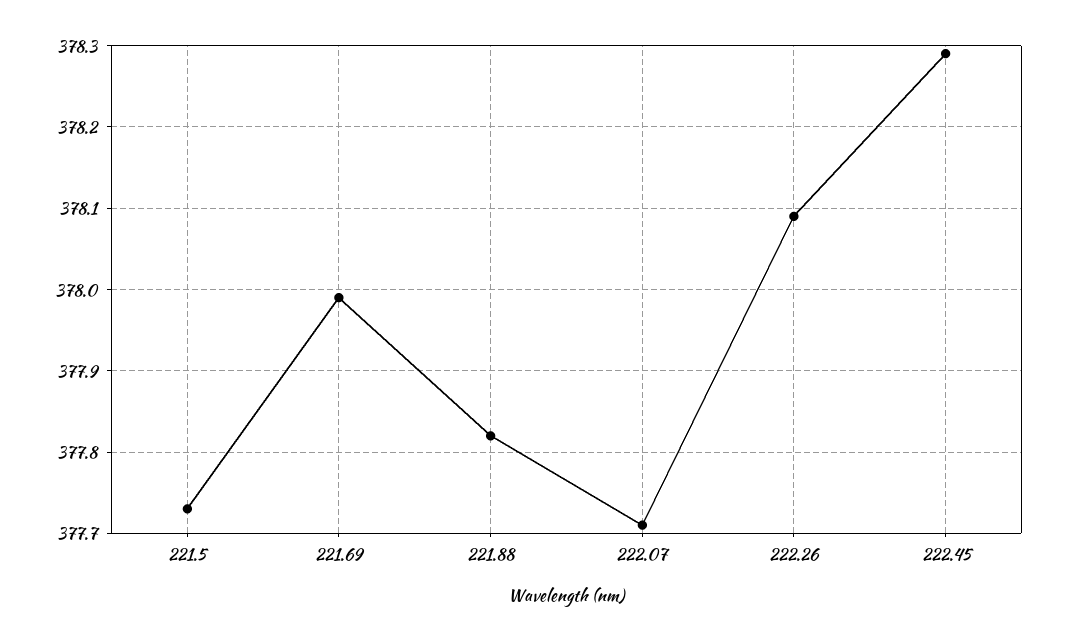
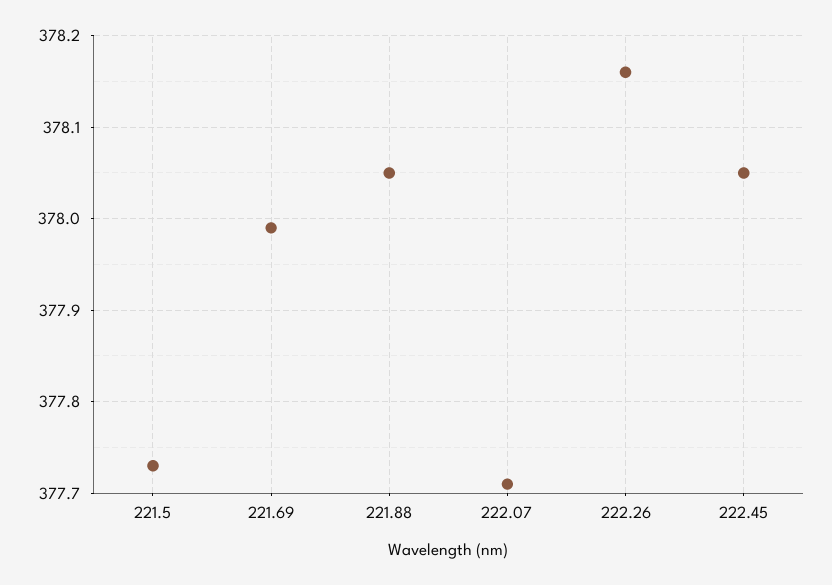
  {
    "221.5": 377.73,
    "221.69": 377.99,
-   "221.88": 377.82,
+   "221.88": 378.05,
    "222.07": 377.71,
-   "222.26": 378.09,
+   "222.26": 378.16,
-   "222.45": 378.29
+   "222.45": 378.05
  }

